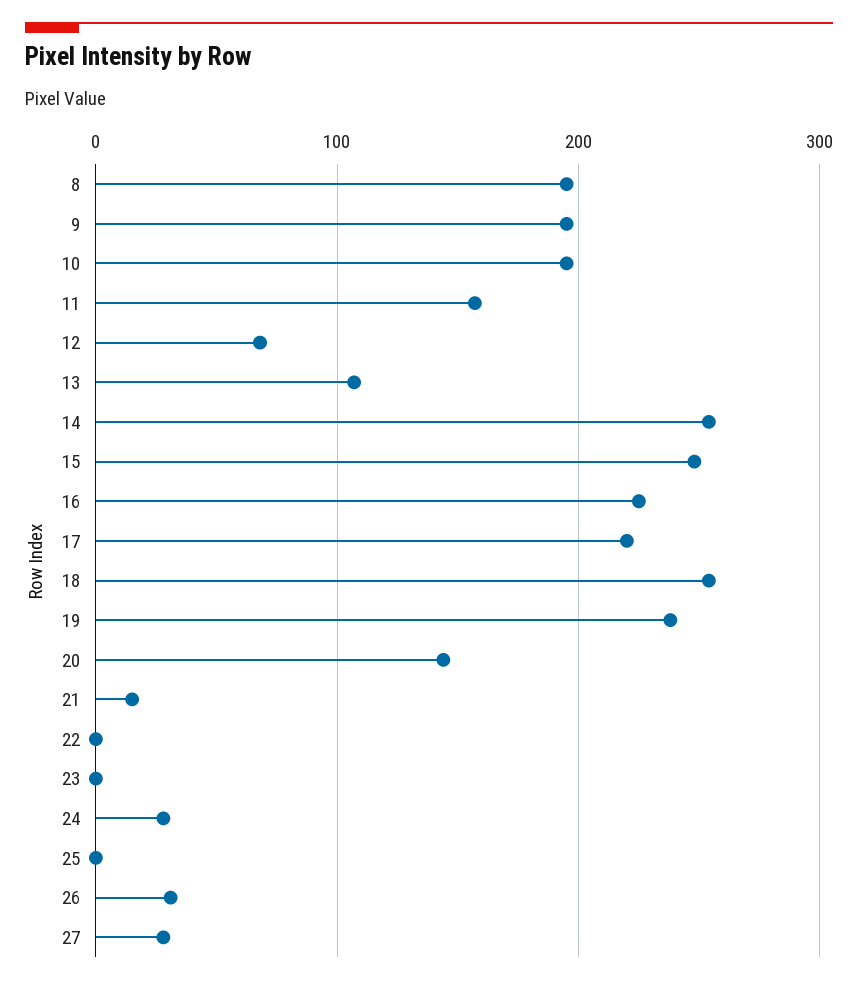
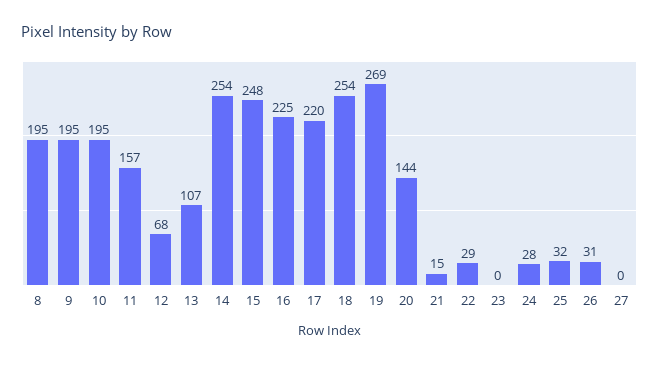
  {
    "8": 195,
    "9": 195,
    "10": 195,
    "11": 157,
    "12": 68,
    "13": 107,
    "14": 254,
    "15": 248,
    "16": 225,
    "17": 220,
    "18": 254,
-   "19": 240,
+   "19": 269,
    "20": 144,
    "21": 15,
-   "22": 0,
+   "22": 29,
    "23": 0,
    "24": 28,
-   "25": 0,
+   "25": 32,
    "26": 31,
-   "27": 30
+   "27": 0
  }

